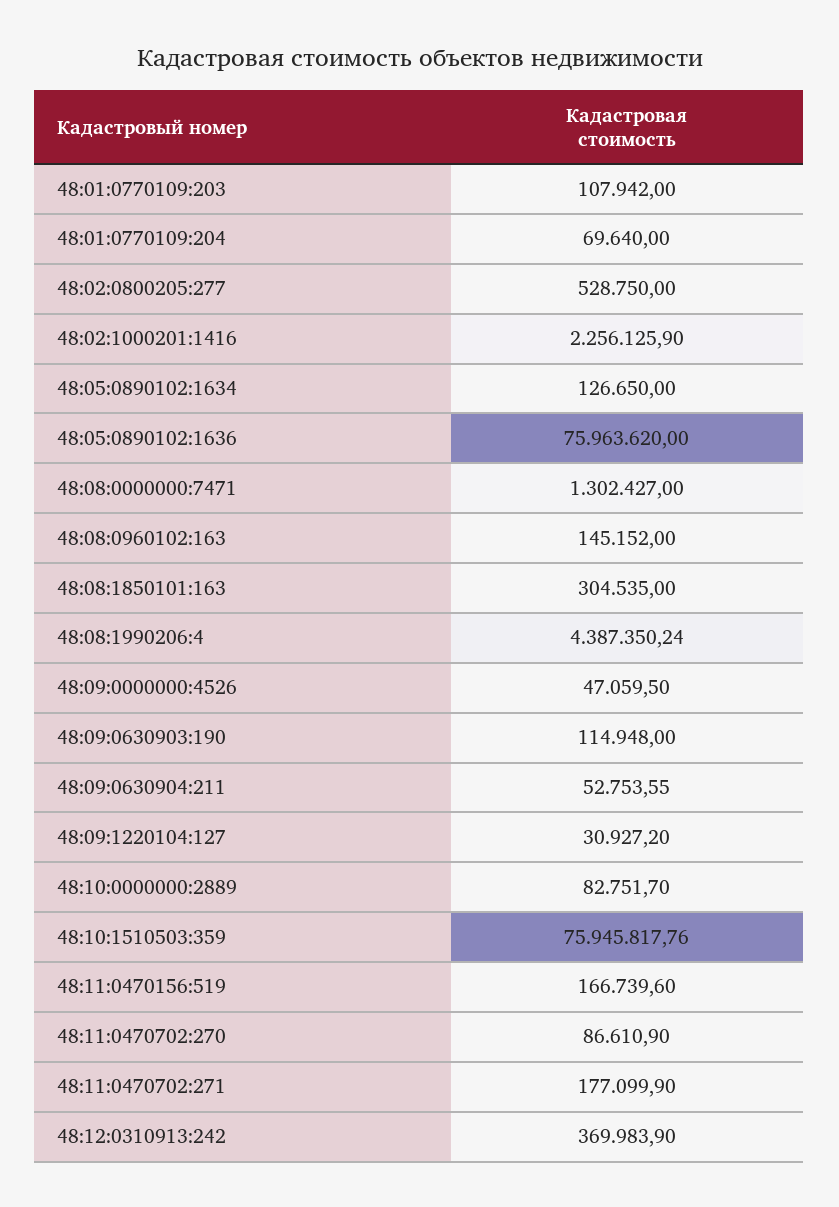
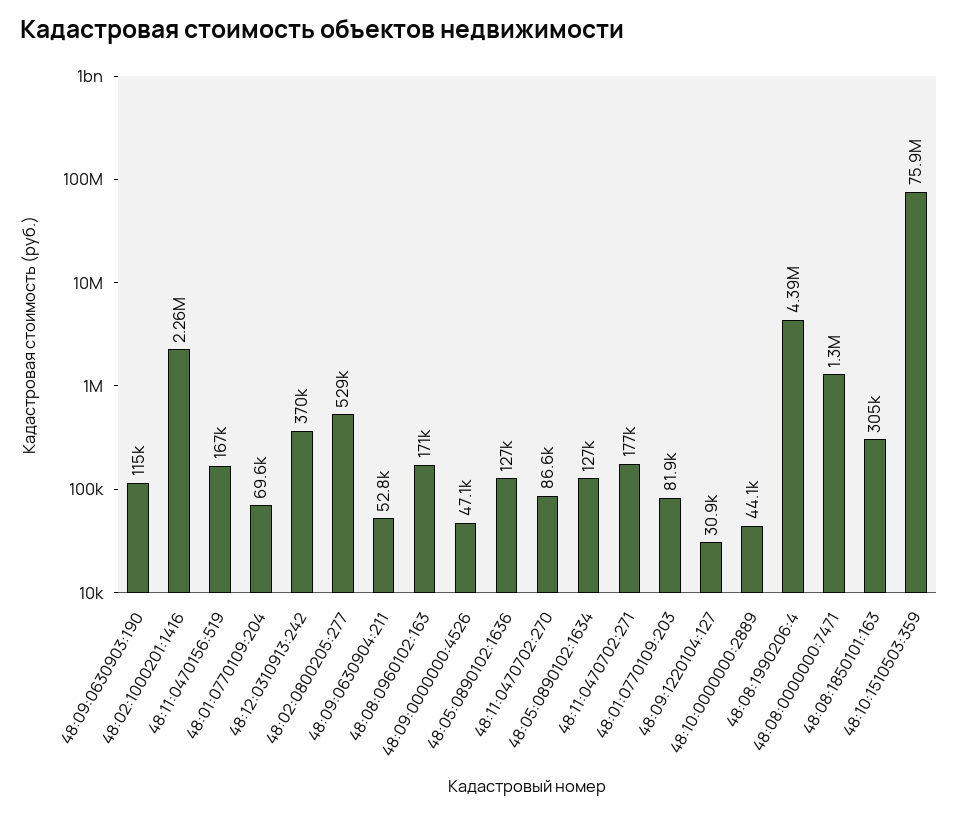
  {
-   "48:01:0770109:203": 107942,
+   "48:01:0770109:203": 81900,
    "48:01:0770109:204": 69640,
    "48:02:0800205:277": 528750,
    "48:02:1000201:1416": 2256125.9,
    "48:05:0890102:1634": 126650,
-   "48:05:0890102:1636": 75963620,
+   "48:05:0890102:1636": 127000,
    "48:08:0000000:7471": 1302427,
-   "48:08:0960102:163": 145152,
+   "48:08:0960102:163": 171000,
    "48:08:1850101:163": 304535,
    "48:08:1990206:4": 4387350.24,
    "48:09:0000000:4526": 47059.5,
    "48:09:0630903:190": 114948,
    "48:09:0630904:211": 52753.55,
    "48:09:1220104:127": 30927.2,
-   "48:10:0000000:2889": 82751.7,
+   "48:10:0000000:2889": 44100,
    "48:10:1510503:359": 75945817.76,
    "48:11:0470156:519": 166739.6,
    "48:11:0470702:270": 86610.9,
    "48:11:0470702:271": 177099.9,
    "48:12:0310913:242": 369983.9
  }

